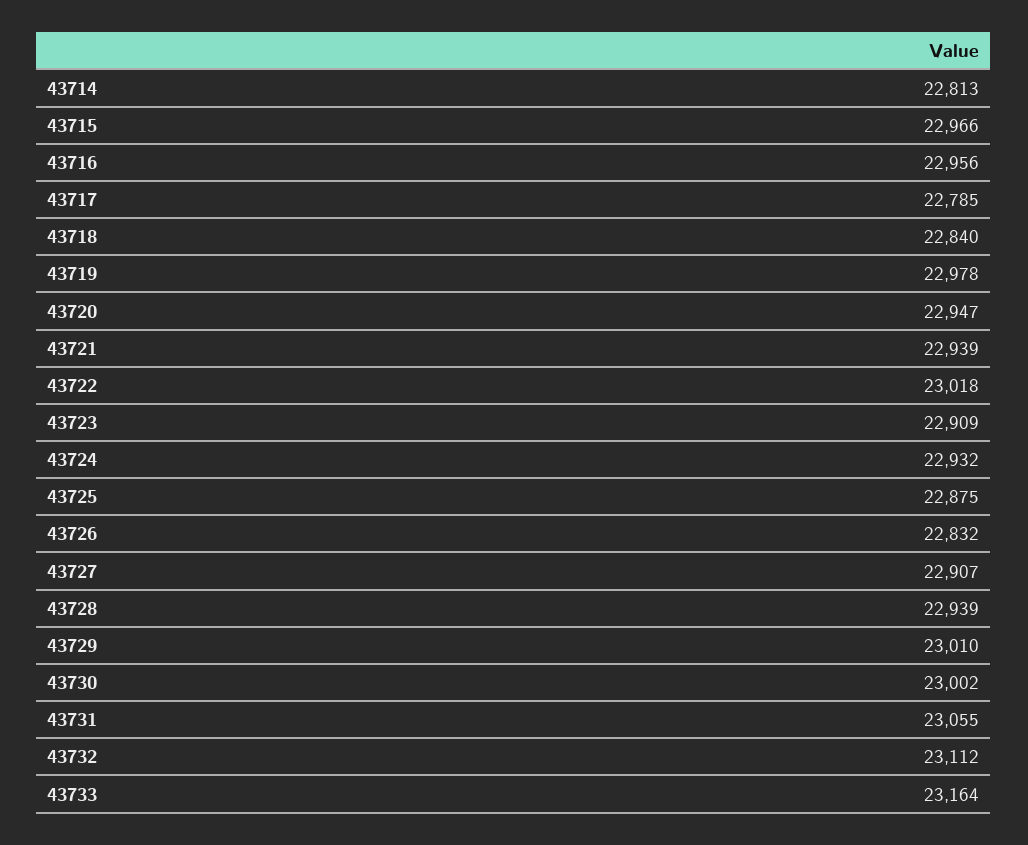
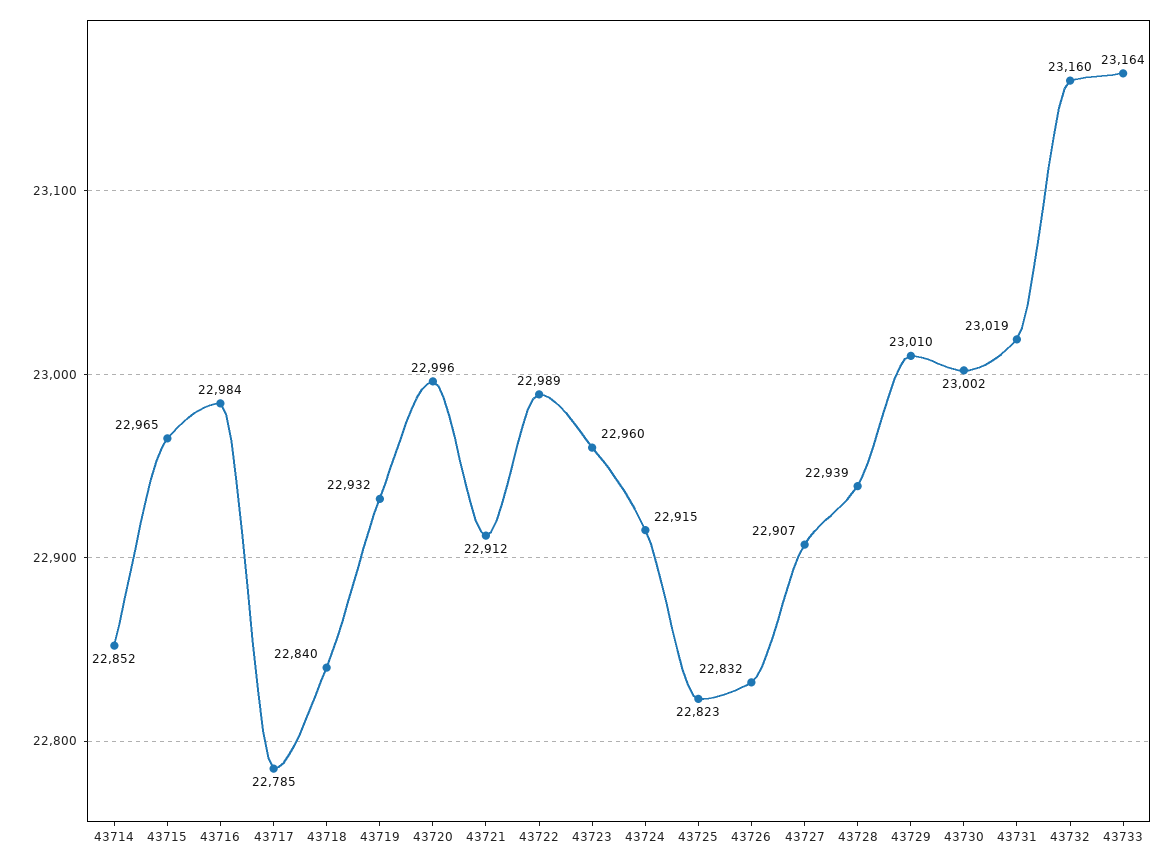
  {
-   "43714": 22813,
+   "43714": 22852,
-   "43715": 22966,
+   "43715": 22965,
-   "43716": 22956,
+   "43716": 22984,
    "43717": 22785,
    "43718": 22840,
-   "43719": 22978,
+   "43719": 22932,
-   "43720": 22947,
+   "43720": 22996,
-   "43721": 22939,
+   "43721": 22912,
-   "43722": 23018,
+   "43722": 22989,
-   "43723": 22909,
+   "43723": 22960,
-   "43724": 22932,
+   "43724": 22915,
-   "43725": 22875,
+   "43725": 22823,
    "43726": 22832,
    "43727": 22907,
    "43728": 22939,
    "43729": 23010,
    "43730": 23002,
-   "43731": 23055,
+   "43731": 23019,
-   "43732": 23112,
+   "43732": 23160,
    "43733": 23164
  }

